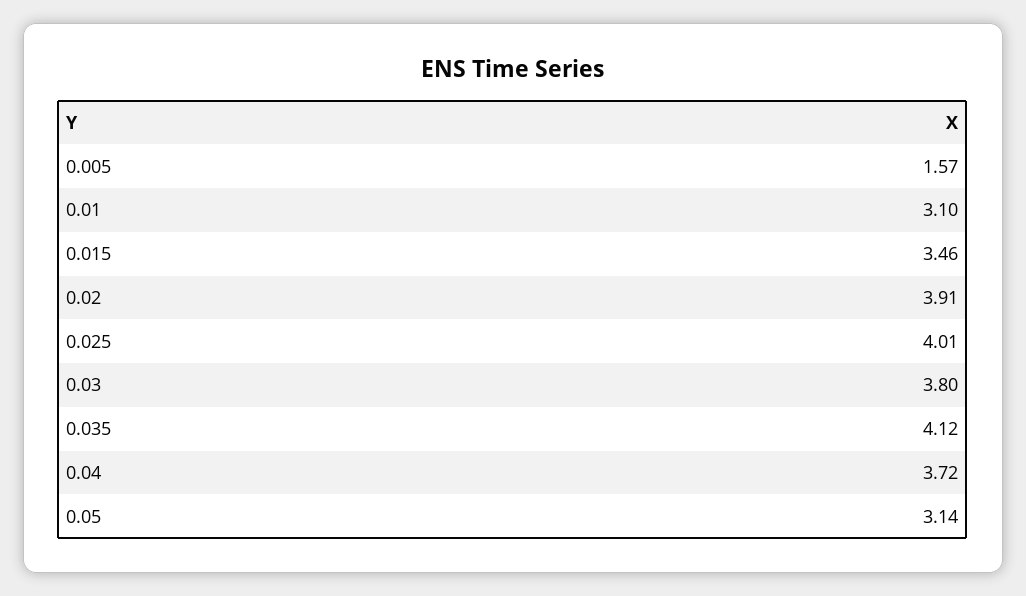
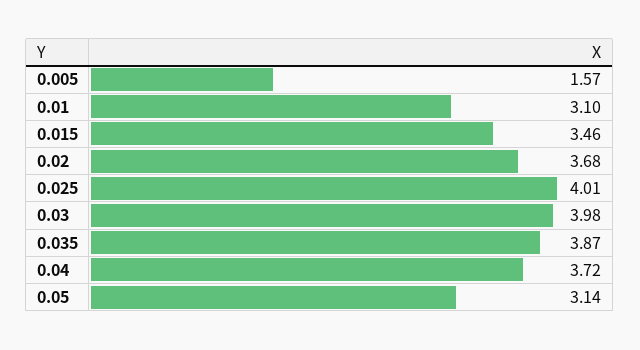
  {
    "0.005": 1.57,
    "0.01": 3.1,
    "0.015": 3.46,
-   "0.02": 3.91,
+   "0.02": 3.68,
    "0.025": 4.01,
-   "0.03": 3.8,
+   "0.03": 3.98,
-   "0.035": 4.12,
+   "0.035": 3.87,
    "0.04": 3.72,
    "0.05": 3.14
  }

